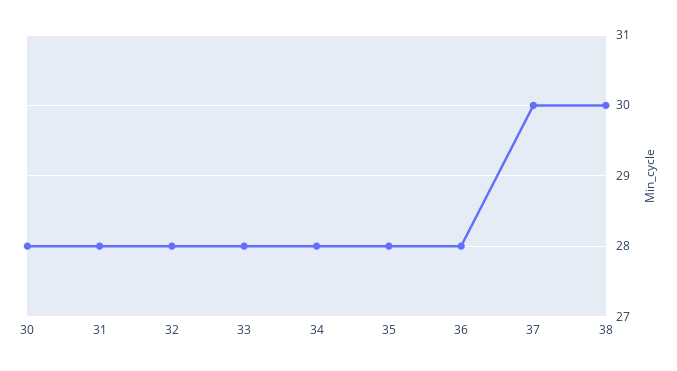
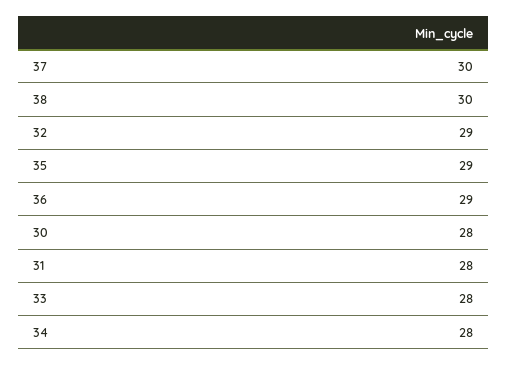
  {
    "30": 28,
    "31": 28,
-   "32": 28,
+   "32": 29,
    "33": 28,
    "34": 28,
-   "35": 28,
+   "35": 29,
-   "36": 28,
+   "36": 29,
    "37": 30,
    "38": 30
  }

